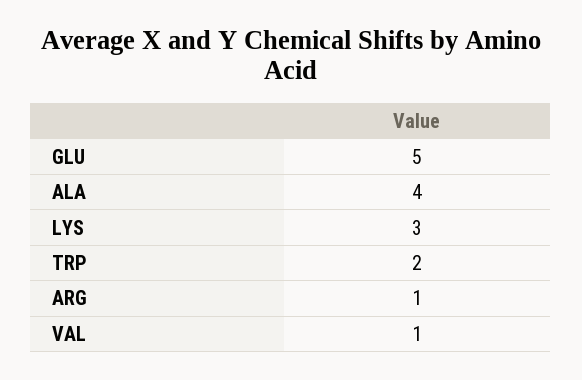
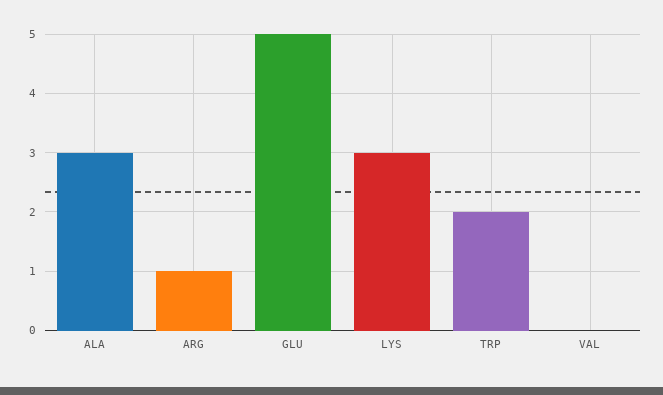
  {
    "GLU": 5,
-   "ALA": 4,
+   "ALA": 3,
    "LYS": 3,
    "TRP": 2,
    "ARG": 1,
-   "VAL": 1
+   "VAL": 0
  }

